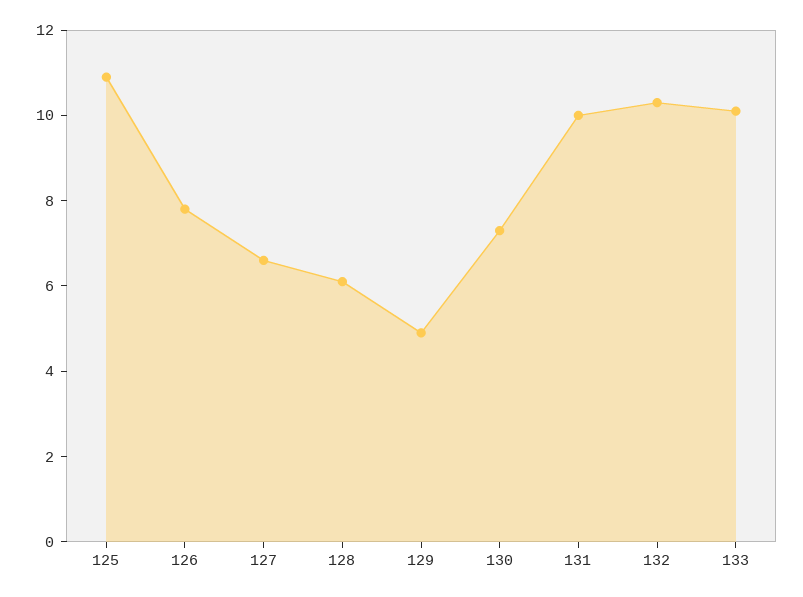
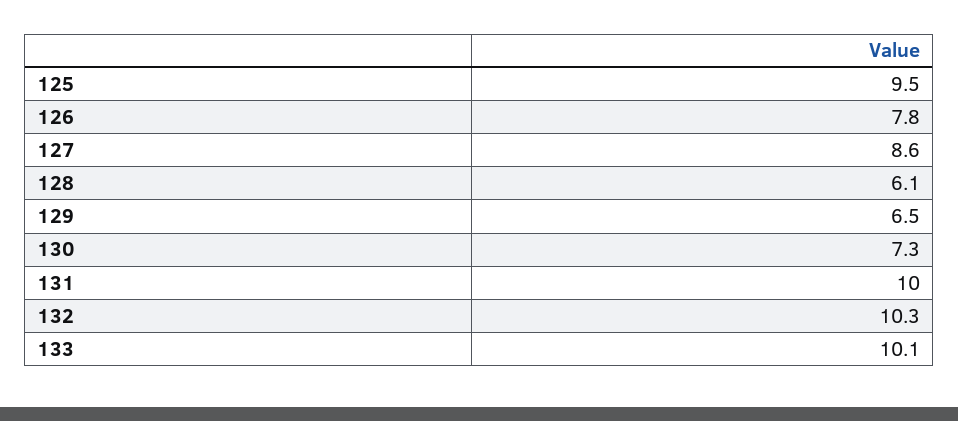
  {
-   "125": 11,
+   "125": 9.5,
    "126": 7.8,
-   "127": 6.5,
+   "127": 8.6,
    "128": 6.1,
-   "129": 5,
+   "129": 6.5,
    "130": 7.3,
    "131": 10,
    "132": 10.3,
    "133": 10.1
  }

